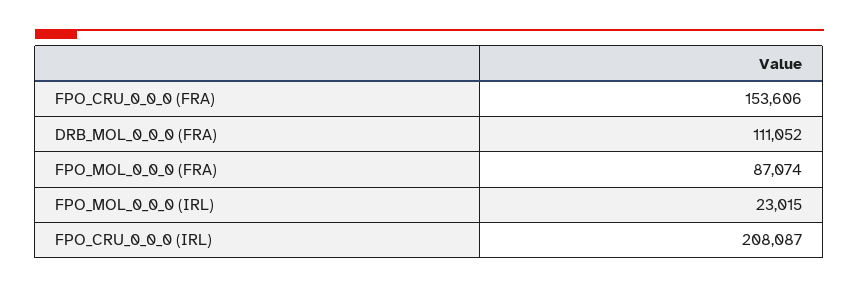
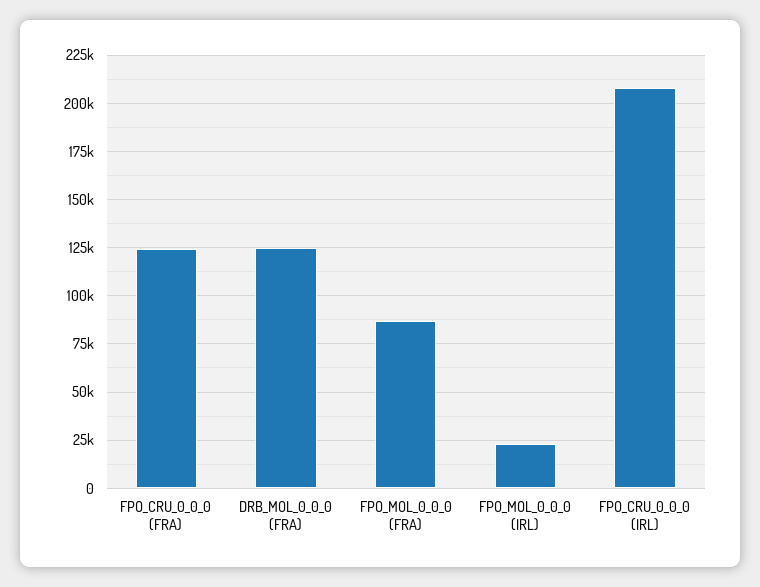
  {
-   "FPO_CRU_0_0_0 (FRA)": 153606,
+   "FPO_CRU_0_0_0 (FRA)": 125000,
-   "DRB_MOL_0_0_0 (FRA)": 111052,
+   "DRB_MOL_0_0_0 (FRA)": 125000,
    "FPO_MOL_0_0_0 (FRA)": 87074,
    "FPO_MOL_0_0_0 (IRL)": 23015,
    "FPO_CRU_0_0_0 (IRL)": 208087
  }

